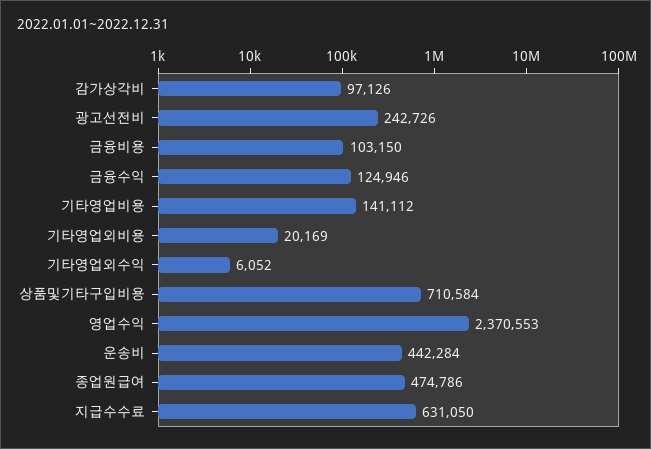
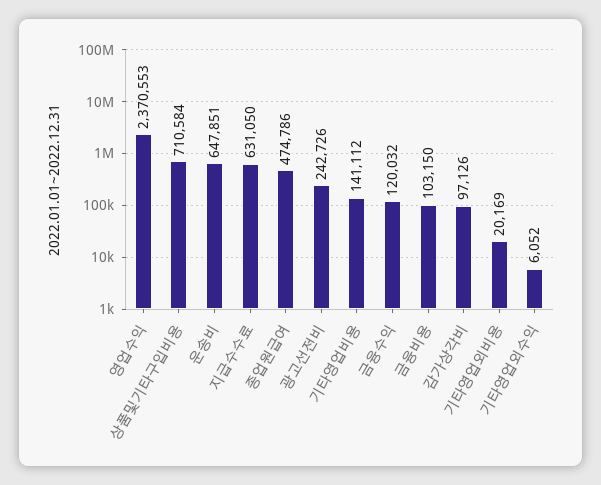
  {
    "감가상각비": 97126,
    "광고선전비": 242726,
    "금융비용": 103150,
-   "금융수익": 124946,
+   "금융수익": 120032,
    "기타영업비용": 141112,
    "기타영업외비용": 20169,
    "기타영업외수익": 6052,
    "상품및기타구입비용": 710584,
    "영업수익": 2370553,
-   "운송비": 442284,
+   "운송비": 647851,
    "종업원급여": 474786,
    "지급수수료": 631050
  }

